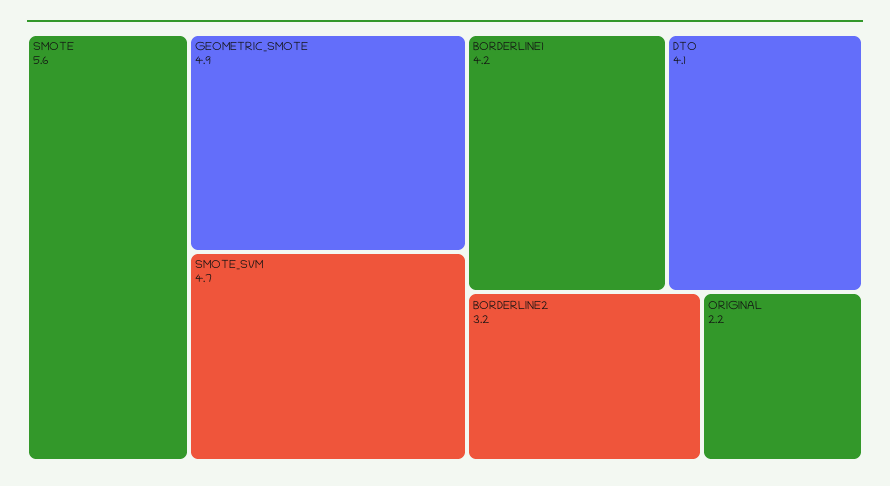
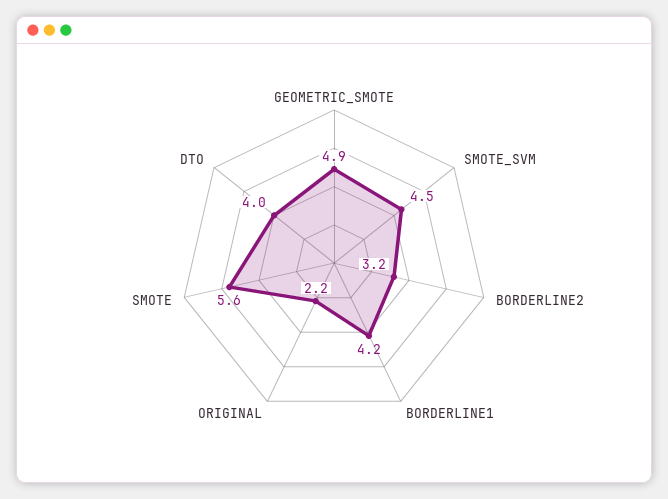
  {
    "SMOTE": 5.6,
    "GEOMETRIC_SMOTE": 4.9,
-   "SMOTE_SVM": 4.7,
+   "SMOTE_SVM": 4.5,
    "BORDERLINE1": 4.2,
-   "DTO": 4.1,
+   "DTO": 4,
    "BORDERLINE2": 3.2,
    "ORIGINAL": 2.2
  }

